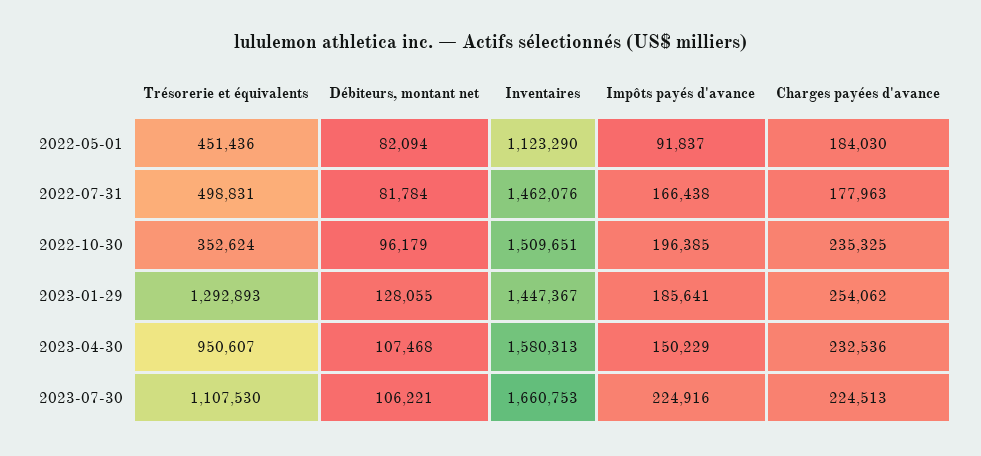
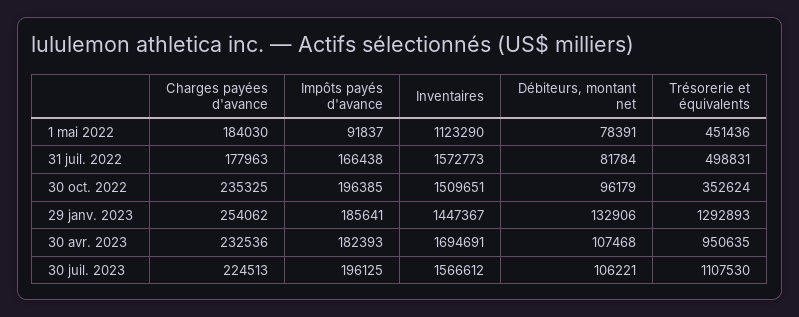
  {
    "Trésorerie et équivalents": {
      "2022-05-01": 451436,
      "2022-07-31": 498831,
      "2022-10-30": 352624,
      "2023-01-29": 1292893,
-     "2023-04-30": 950607,
+     "2023-04-30": 950635,
      "2023-07-30": 1107530
    },
    "Débiteurs, montant net": {
-     "2022-05-01": 82094,
+     "2022-05-01": 78391,
      "2022-07-31": 81784,
      "2022-10-30": 96179,
-     "2023-01-29": 128055,
+     "2023-01-29": 132906,
      "2023-04-30": 107468,
      "2023-07-30": 106221
    },
    "Inventaires": {
      "2022-05-01": 1123290,
-     "2022-07-31": 1462076,
+     "2022-07-31": 1572773,
      "2022-10-30": 1509651,
      "2023-01-29": 1447367,
-     "2023-04-30": 1580313,
+     "2023-04-30": 1694691,
-     "2023-07-30": 1660753
+     "2023-07-30": 1566612
    },
    "Impôts payés d'avance": {
      "2022-05-01": 91837,
      "2022-07-31": 166438,
      "2022-10-30": 196385,
      "2023-01-29": 185641,
-     "2023-04-30": 150229,
+     "2023-04-30": 182393,
-     "2023-07-30": 224916
+     "2023-07-30": 196125
    },
    "Charges payées d'avance": {
      "2022-05-01": 184030,
      "2022-07-31": 177963,
      "2022-10-30": 235325,
      "2023-01-29": 254062,
      "2023-04-30": 232536,
      "2023-07-30": 224513
    }
  }

